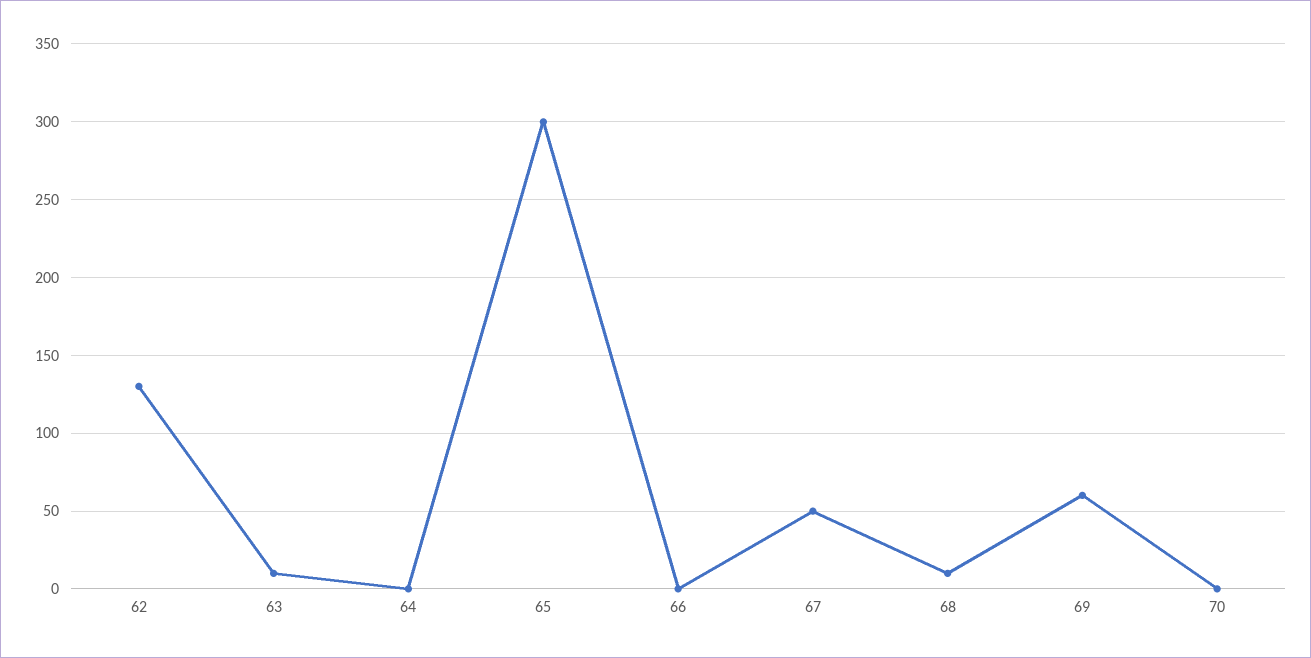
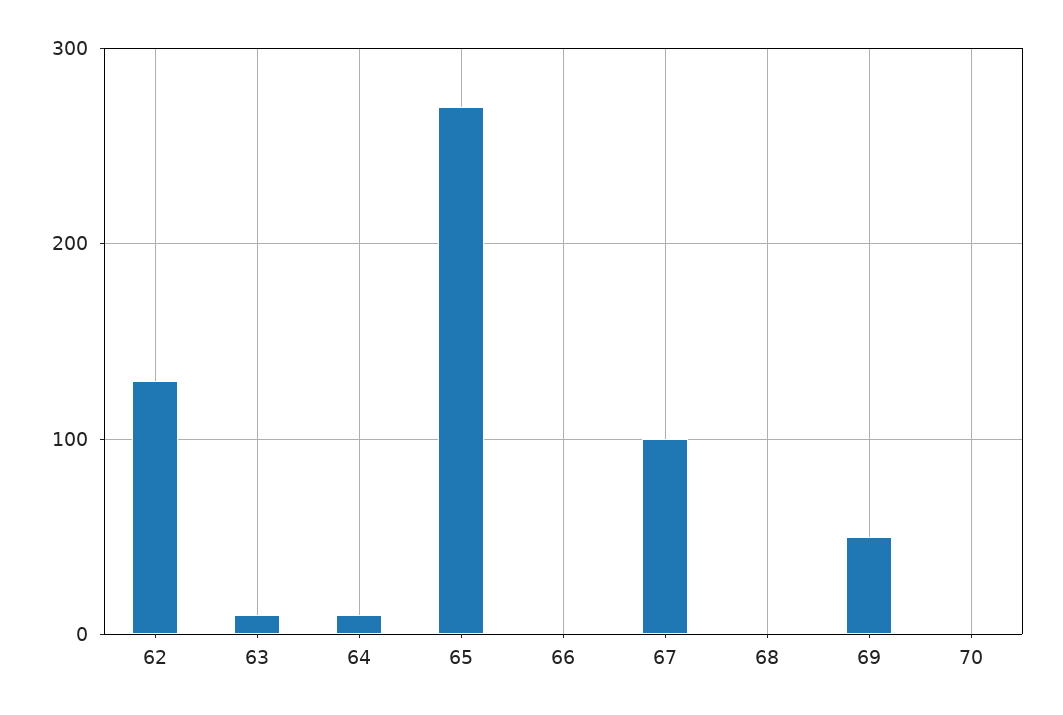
  {
    "62": 130,
    "63": 10,
-   "64": 0,
+   "64": 10,
-   "65": 300,
+   "65": 270,
    "66": 0,
-   "67": 50,
+   "67": 100,
-   "68": 10,
+   "68": 0,
-   "69": 60,
+   "69": 50,
    "70": 0
  }

